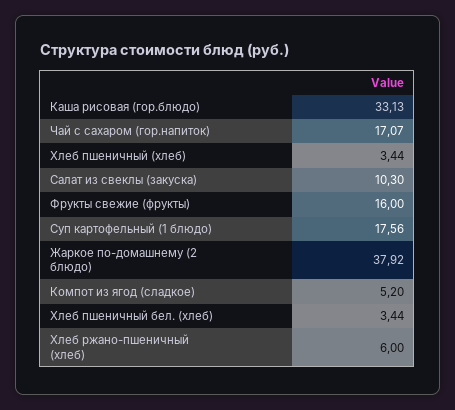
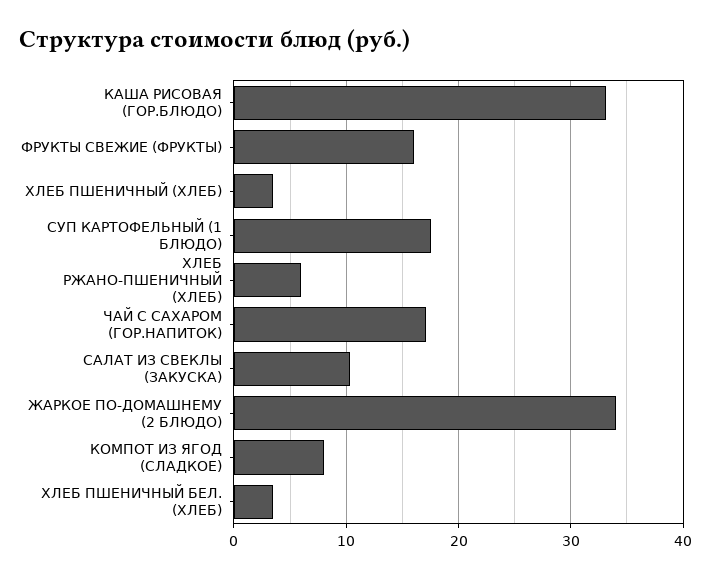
  {
    "Каша рисовая (гор.блюдо)": 33.13,
    "Чай с сахаром (гор.напиток)": 17.07,
    "Хлеб пшеничный (хлеб)": 3.44,
    "Салат из свеклы (закуска)": 10.3,
    "Фрукты свежие (фрукты)": 16,
    "Суп картофельный (1 блюдо)": 17.56,
-   "Жаркое по-домашнему (2 блюдо)": 37.92,
+   "Жаркое по-домашнему (2 блюдо)": 34,
-   "Компот из ягод (сладкое)": 5.2,
+   "Компот из ягод (сладкое)": 8,
    "Хлеб пшеничный бел. (хлеб)": 3.44,
    "Хлеб ржано-пшеничный (хлеб)": 6
  }

